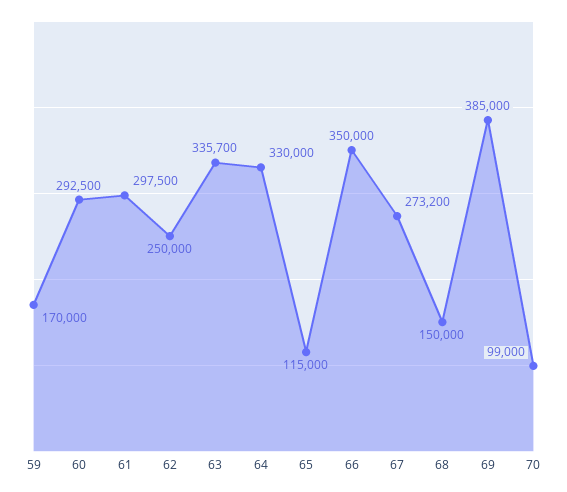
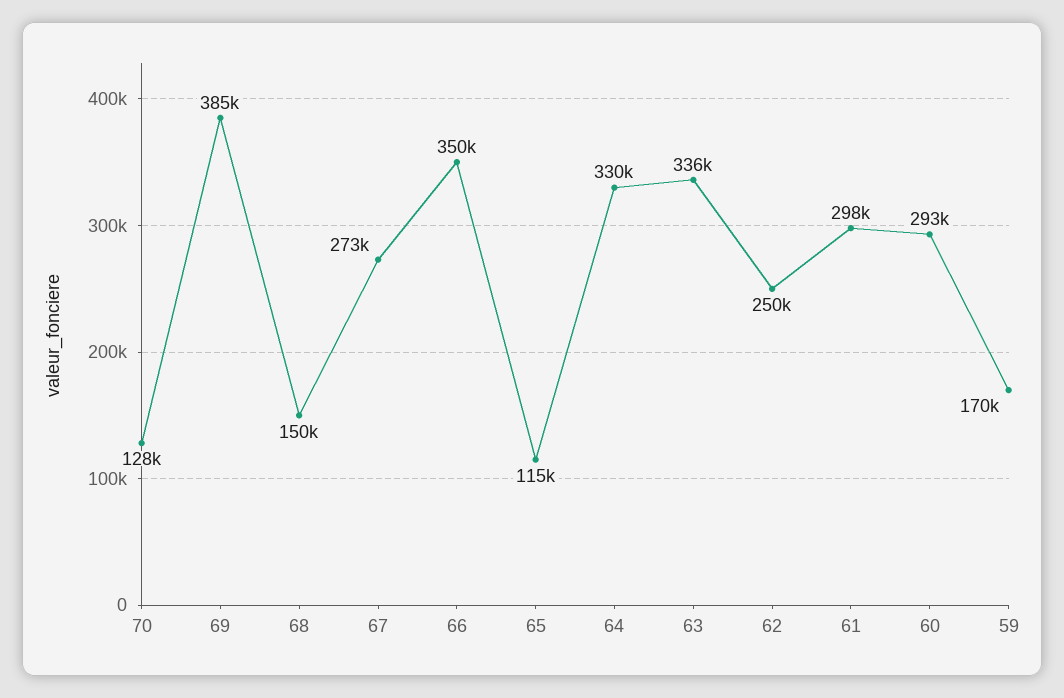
  {
    "59": 170000,
    "60": 292500,
    "61": 297500,
    "62": 250000,
    "63": 335700,
    "64": 330000,
    "65": 115000,
    "66": 350000,
    "67": 273200,
    "68": 150000,
    "69": 385000,
-   "70": 99000
+   "70": 128000
  }

